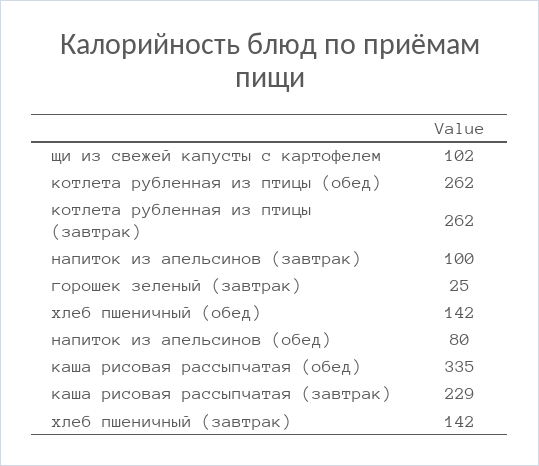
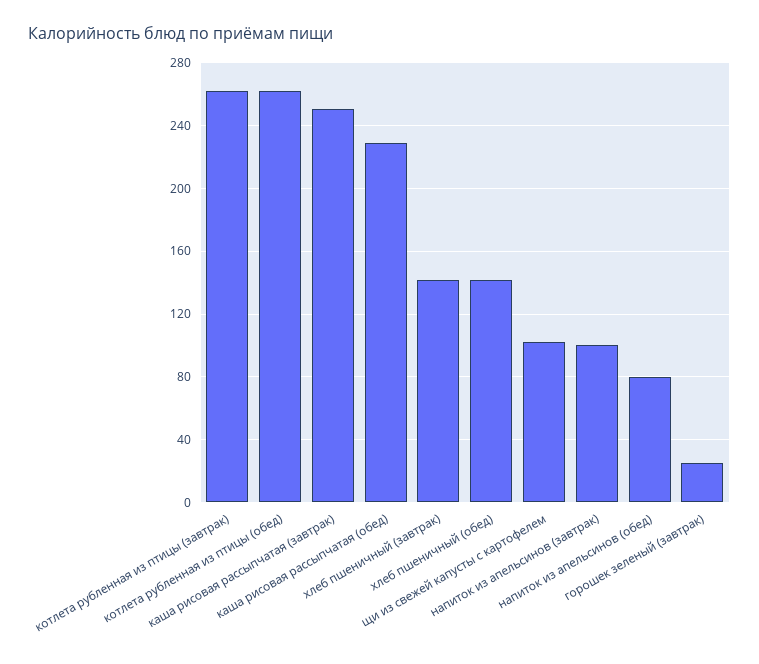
  {
    "щи из свежей капусты с картофелем": 102,
    "котлета рубленная из птицы (обед)": 262,
    "котлета рубленная из птицы (завтрак)": 262,
    "напиток из апельсинов (завтрак)": 100,
    "горошек зеленый (завтрак)": 25,
    "хлеб пшеничный (обед)": 142,
    "напиток из апельсинов (обед)": 80,
-   "каша рисовая рассыпчатая (обед)": 335,
+   "каша рисовая рассыпчатая (обед)": 230,
-   "каша рисовая рассыпчатая (завтрак)": 229,
+   "каша рисовая рассыпчатая (завтрак)": 250,
    "хлеб пшеничный (завтрак)": 142
  }

